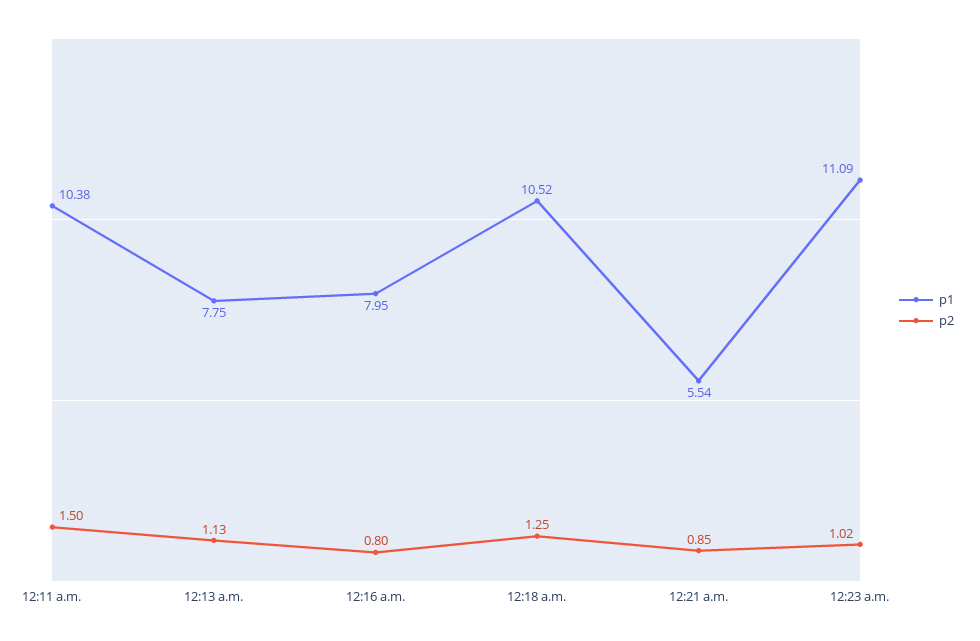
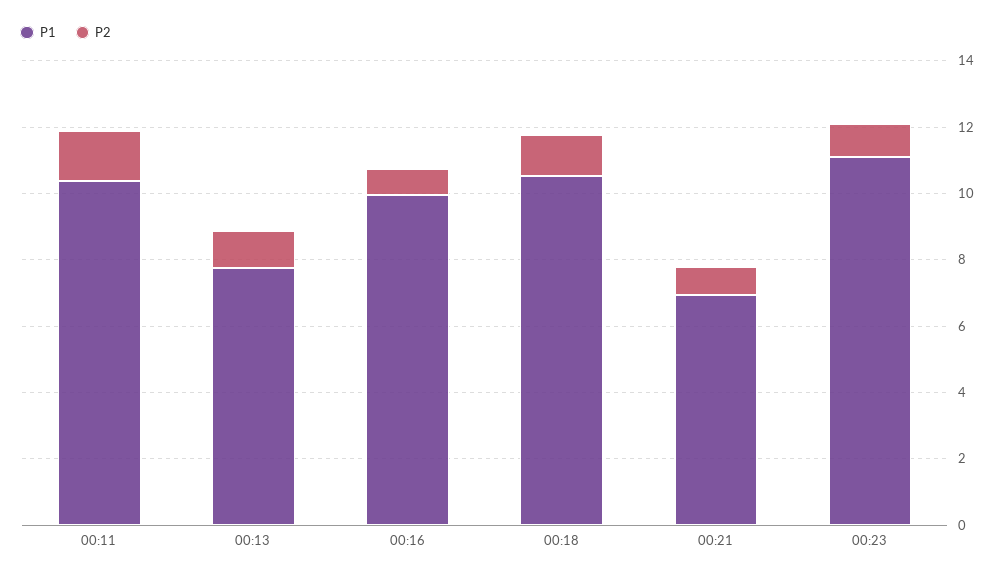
  {
    "p1": {
      "12:11 a.m.": 10.38,
      "12:13 a.m.": 7.75,
-     "12:16 a.m.": 7.95,
+     "12:16 a.m.": 10,
      "12:18 a.m.": 10.52,
-     "12:21 a.m.": 5.54,
+     "12:21 a.m.": 7,
      "12:23 a.m.": 11.09
    },
    "p2": {
      "12:11 a.m.": 1.5,
      "12:13 a.m.": 1.13,
      "12:16 a.m.": 0.8,
      "12:18 a.m.": 1.25,
      "12:21 a.m.": 0.85,
      "12:23 a.m.": 1.02
    }
  }

